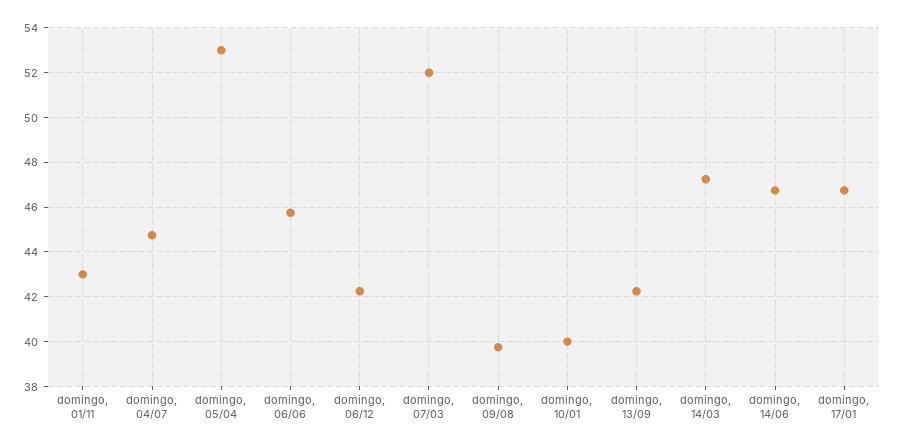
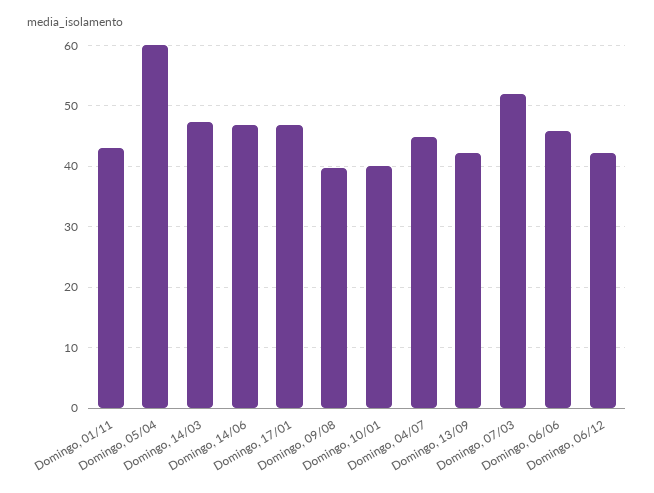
  {
    "domingo, 01/11": 43,
    "domingo, 04/07": 45,
-   "domingo, 05/04": 53,
+   "domingo, 05/04": 60,
    "domingo, 06/06": 46,
    "domingo, 06/12": 42.5,
    "domingo, 07/03": 52,
    "domingo, 09/08": 40,
    "domingo, 10/01": 40,
    "domingo, 13/09": 42.5,
    "domingo, 14/03": 47.5,
    "domingo, 14/06": 47,
    "domingo, 17/01": 47
  }

